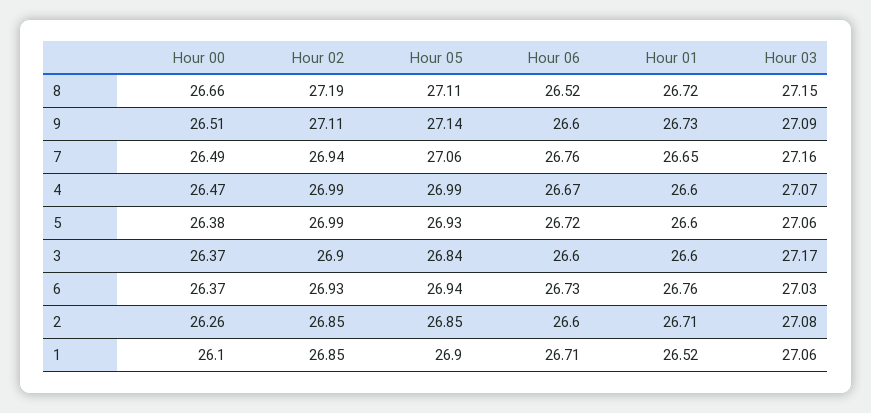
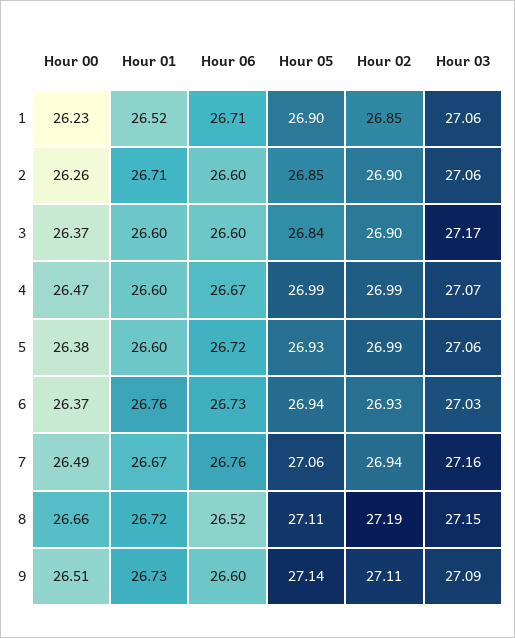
  {
    "Hour 00": {
      "8": 26.66,
      "9": 26.51,
      "7": 26.49,
      "4": 26.47,
      "5": 26.38,
      "3": 26.37,
      "6": 26.37,
      "2": 26.26,
-     "1": 26.1
+     "1": 26.23
    },
    "Hour 02": {
      "8": 27.19,
      "9": 27.11,
      "7": 26.94,
      "4": 26.99,
      "5": 26.99,
      "3": 26.9,
      "6": 26.93,
-     "2": 26.85,
+     "2": 26.9,
      "1": 26.85
    },
    "Hour 05": {
      "8": 27.11,
      "9": 27.14,
      "7": 27.06,
      "4": 26.99,
      "5": 26.93,
      "3": 26.84,
      "6": 26.94,
      "2": 26.85,
      "1": 26.9
    },
    "Hour 06": {
      "8": 26.52,
      "9": 26.6,
      "7": 26.76,
      "4": 26.67,
      "5": 26.72,
      "3": 26.6,
      "6": 26.73,
      "2": 26.6,
      "1": 26.71
    },
    "Hour 01": {
      "8": 26.72,
      "9": 26.73,
-     "7": 26.65,
+     "7": 26.67,
      "4": 26.6,
      "5": 26.6,
      "3": 26.6,
      "6": 26.76,
      "2": 26.71,
      "1": 26.52
    },
    "Hour 03": {
      "8": 27.15,
      "9": 27.09,
      "7": 27.16,
      "4": 27.07,
      "5": 27.06,
      "3": 27.17,
      "6": 27.03,
-     "2": 27.08,
+     "2": 27.06,
      "1": 27.06
    }
  }

